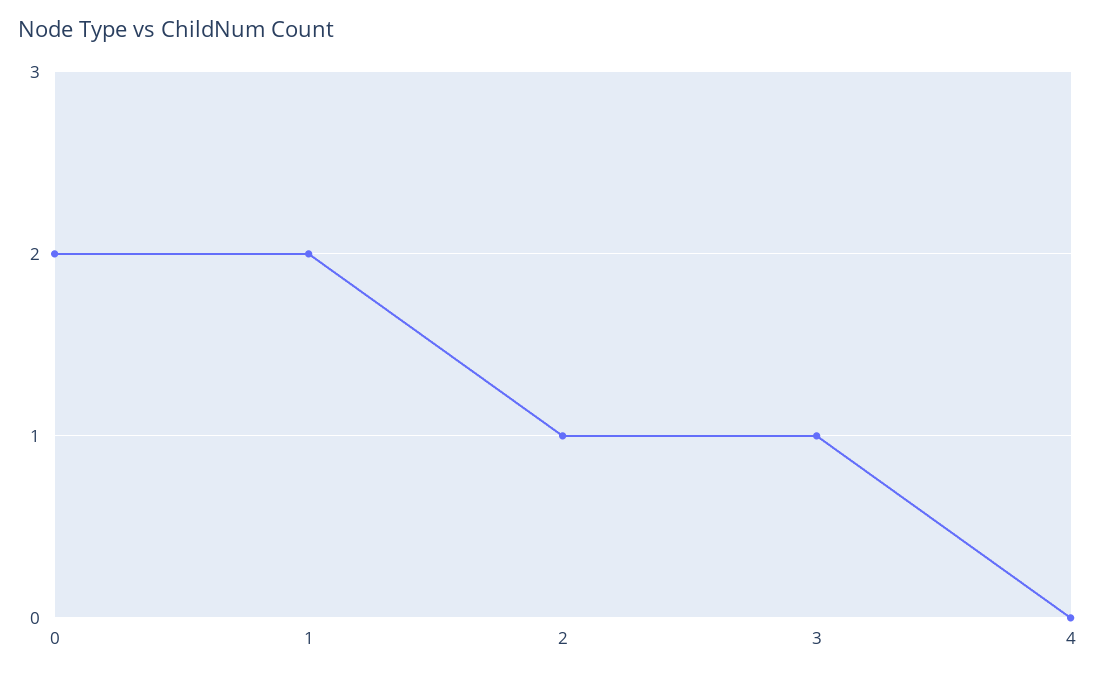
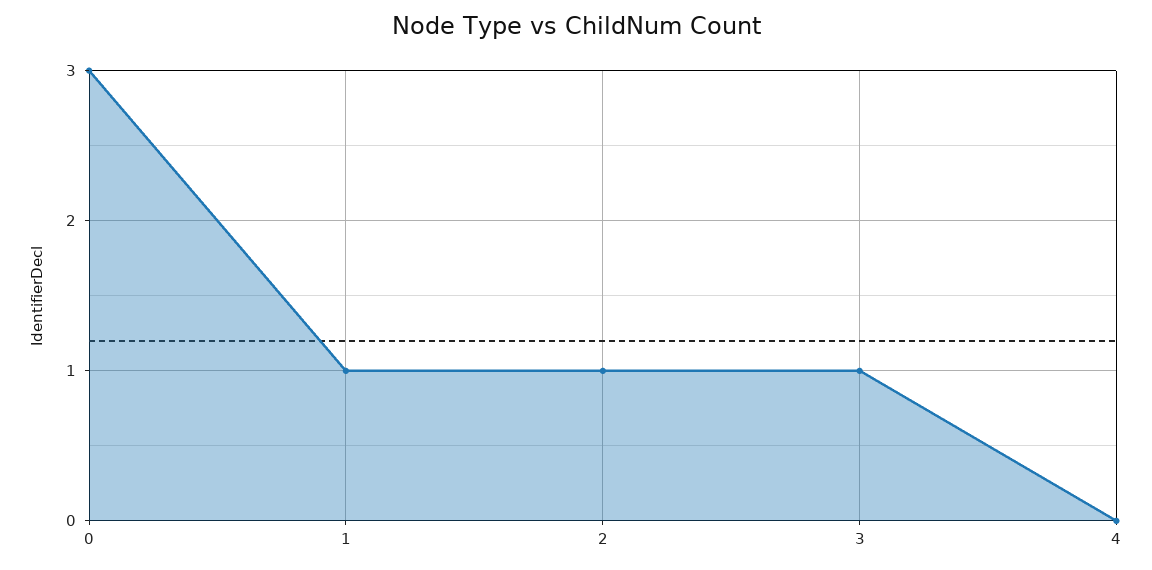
  {
-   "0": 2,
+   "0": 3,
-   "1": 2,
+   "1": 1,
    "2": 1,
    "3": 1,
    "4": 0
  }

